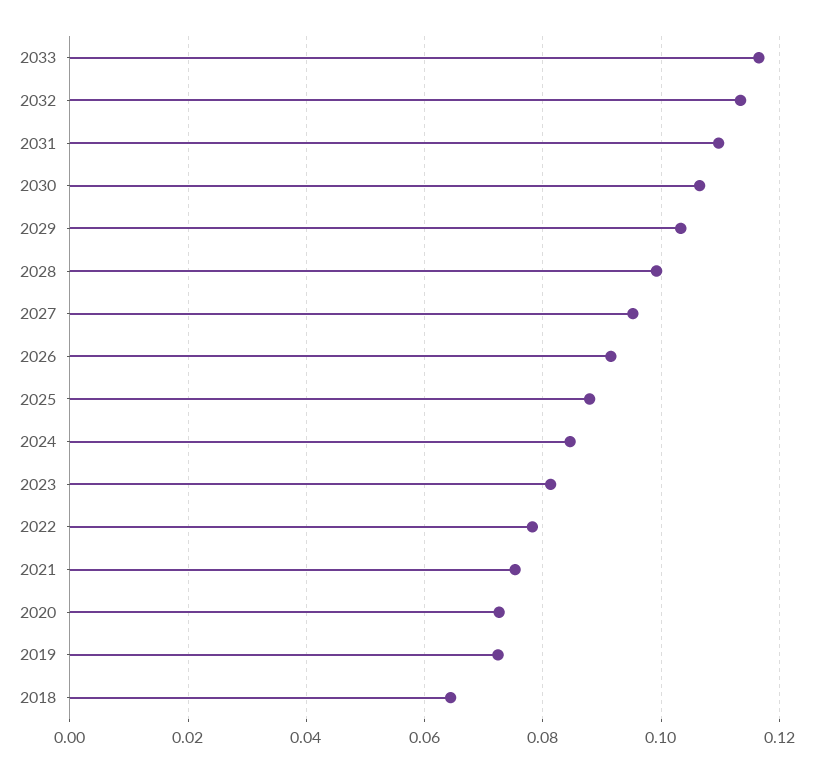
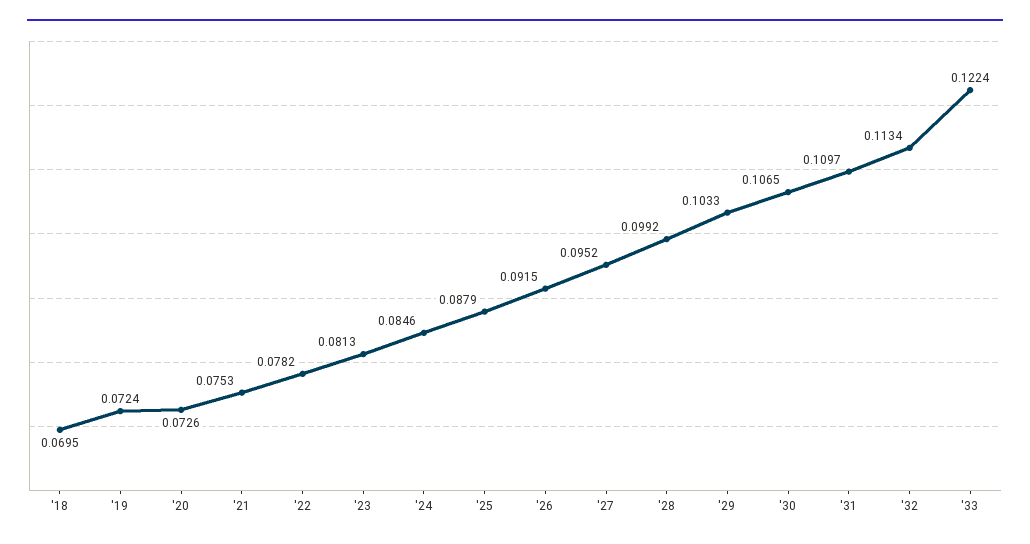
  {
-   "2033": 0.116,
+   "2033": 0.1224,
    "2032": 0.1134,
    "2031": 0.1097,
    "2030": 0.1065,
    "2029": 0.1033,
    "2028": 0.0992,
    "2027": 0.0952,
    "2026": 0.0915,
    "2025": 0.0879,
    "2024": 0.0846,
    "2023": 0.0813,
    "2022": 0.0782,
    "2021": 0.0753,
    "2020": 0.0726,
    "2019": 0.0724,
-   "2018": 0.064
+   "2018": 0.0695
  }

